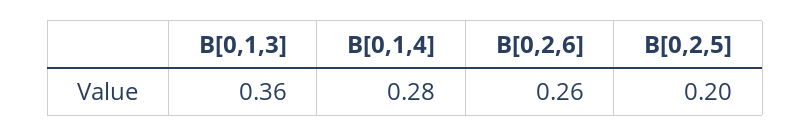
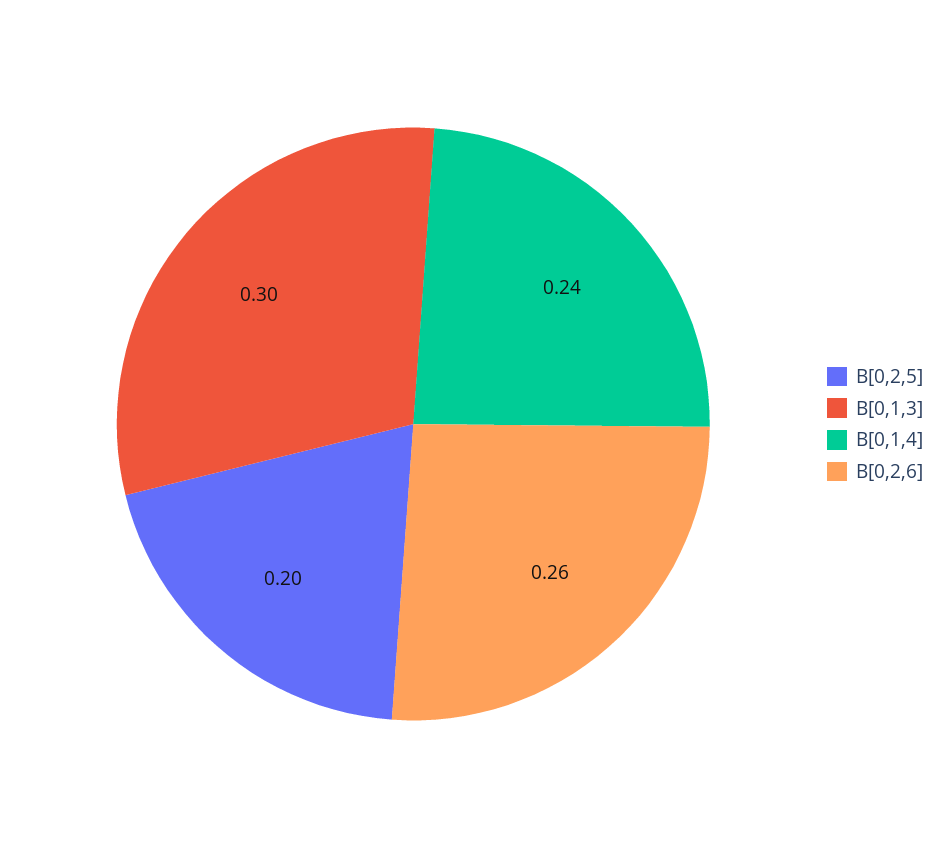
  {
-   "B[0,1,3]": 0.36,
+   "B[0,1,3]": 0.3,
-   "B[0,1,4]": 0.28,
+   "B[0,1,4]": 0.24,
    "B[0,2,6]": 0.26,
    "B[0,2,5]": 0.2
  }

